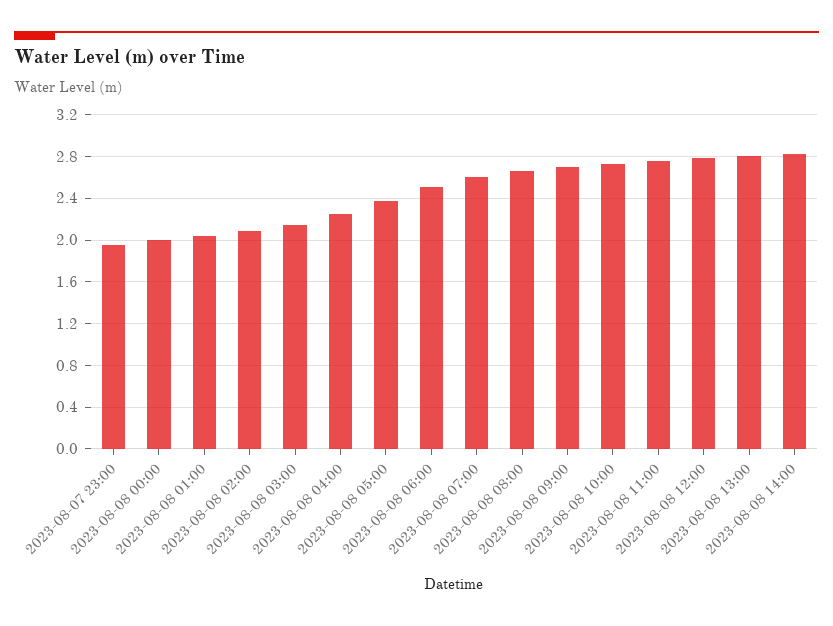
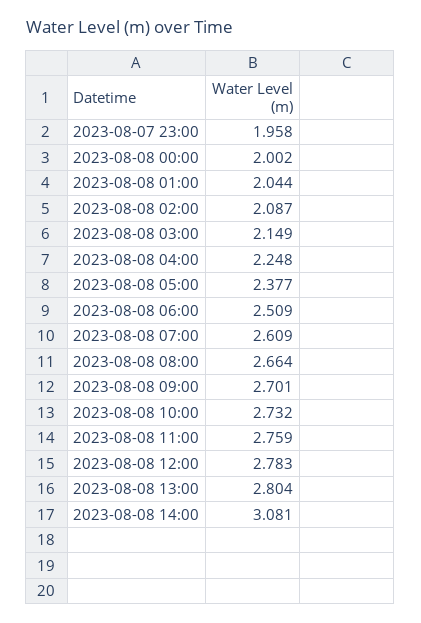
  {
    "2023-08-07 23:00": 1.958,
    "2023-08-08 00:00": 2.002,
    "2023-08-08 01:00": 2.044,
    "2023-08-08 02:00": 2.087,
    "2023-08-08 03:00": 2.149,
    "2023-08-08 04:00": 2.248,
    "2023-08-08 05:00": 2.377,
    "2023-08-08 06:00": 2.509,
    "2023-08-08 07:00": 2.609,
    "2023-08-08 08:00": 2.664,
    "2023-08-08 09:00": 2.701,
    "2023-08-08 10:00": 2.732,
    "2023-08-08 11:00": 2.759,
    "2023-08-08 12:00": 2.783,
    "2023-08-08 13:00": 2.804,
-   "2023-08-08 14:00": 2.8
+   "2023-08-08 14:00": 3.081
  }

